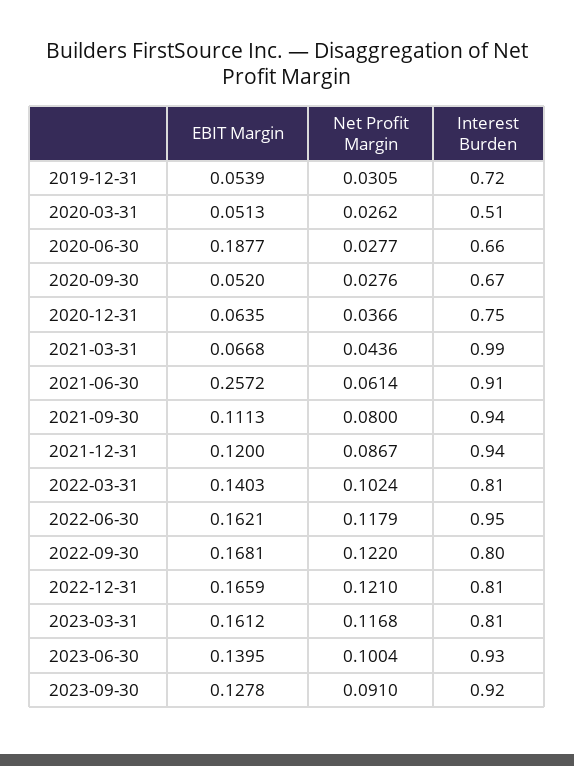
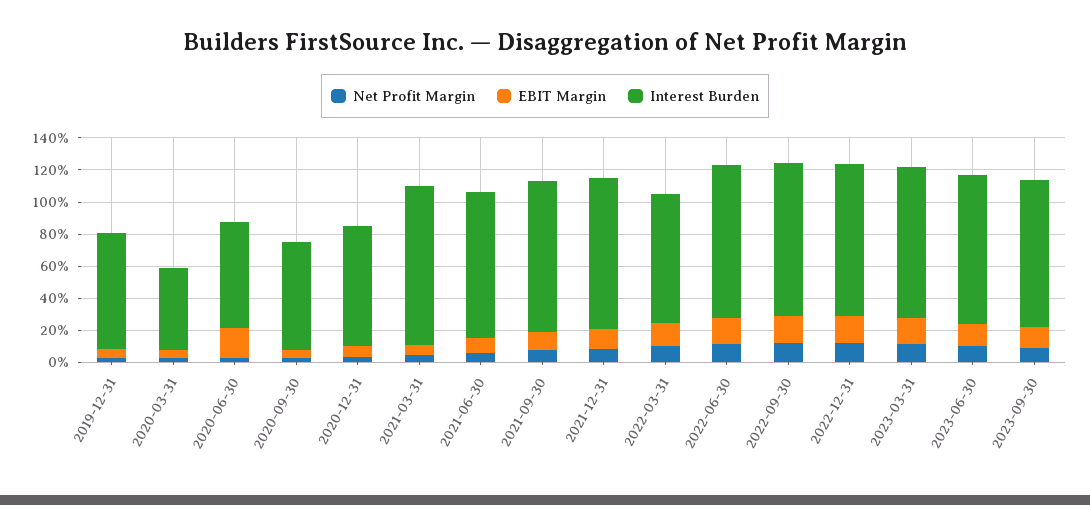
  {
    "EBIT Margin": {
      "2019-12-31": 0.0539,
      "2020-03-31": 0.0513,
      "2020-06-30": 0.1877,
      "2020-09-30": 0.052,
      "2020-12-31": 0.0635,
      "2021-03-31": 0.0668,
-     "2021-06-30": 0.2572,
+     "2021-06-30": 0.1,
      "2021-09-30": 0.1113,
      "2021-12-31": 0.12,
      "2022-03-31": 0.1403,
      "2022-06-30": 0.1621,
      "2022-09-30": 0.1681,
      "2022-12-31": 0.1659,
      "2023-03-31": 0.1612,
      "2023-06-30": 0.1395,
      "2023-09-30": 0.1278
    },
    "Net Profit Margin": {
      "2019-12-31": 0.0305,
      "2020-03-31": 0.0262,
      "2020-06-30": 0.0277,
      "2020-09-30": 0.0276,
      "2020-12-31": 0.0366,
      "2021-03-31": 0.0436,
      "2021-06-30": 0.0614,
      "2021-09-30": 0.08,
      "2021-12-31": 0.0867,
      "2022-03-31": 0.1024,
      "2022-06-30": 0.1179,
      "2022-09-30": 0.122,
      "2022-12-31": 0.121,
      "2023-03-31": 0.1168,
      "2023-06-30": 0.1004,
      "2023-09-30": 0.091
    },
    "Interest Burden": {
      "2019-12-31": 0.72,
      "2020-03-31": 0.51,
      "2020-06-30": 0.66,
      "2020-09-30": 0.67,
      "2020-12-31": 0.75,
      "2021-03-31": 0.99,
      "2021-06-30": 0.91,
      "2021-09-30": 0.94,
      "2021-12-31": 0.94,
      "2022-03-31": 0.81,
      "2022-06-30": 0.95,
-     "2022-09-30": 0.8,
+     "2022-09-30": 0.95,
-     "2022-12-31": 0.81,
+     "2022-12-31": 0.95,
-     "2023-03-31": 0.81,
+     "2023-03-31": 0.95,
      "2023-06-30": 0.93,
      "2023-09-30": 0.92
    }
  }

